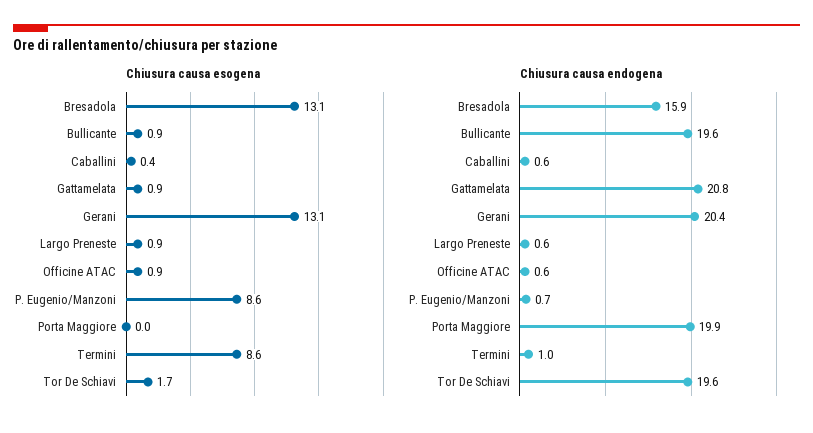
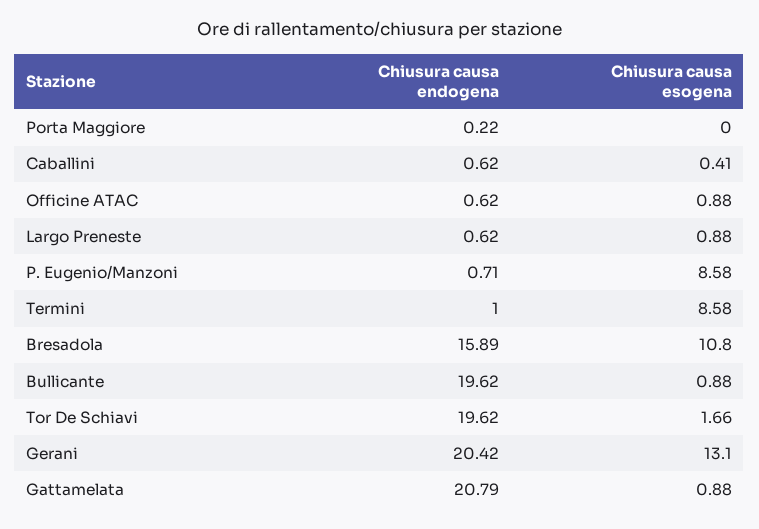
  {
    "Chiusura causa esogena": {
-     "Bresadola": 13.1,
+     "Bresadola": 10.8,
      "Bullicante": 0.88,
      "Caballini": 0.41,
      "Gattamelata": 0.88,
      "Gerani": 13.1,
      "Largo Preneste": 0.88,
      "Officine ATAC": 0.88,
      "P. Eugenio/Manzoni": 8.58,
      "Porta Maggiore": 0,
      "Termini": 8.58,
      "Tor De Schiavi": 1.66
    },
    "Chiusura causa endogena": {
      "Bresadola": 15.89,
      "Bullicante": 19.62,
      "Caballini": 0.62,
      "Gattamelata": 20.79,
      "Gerani": 20.42,
      "Largo Preneste": 0.62,
      "Officine ATAC": 0.62,
      "P. Eugenio/Manzoni": 0.71,
-     "Porta Maggiore": 19.9,
+     "Porta Maggiore": 0.22,
      "Termini": 1,
      "Tor De Schiavi": 19.62
    }
  }

